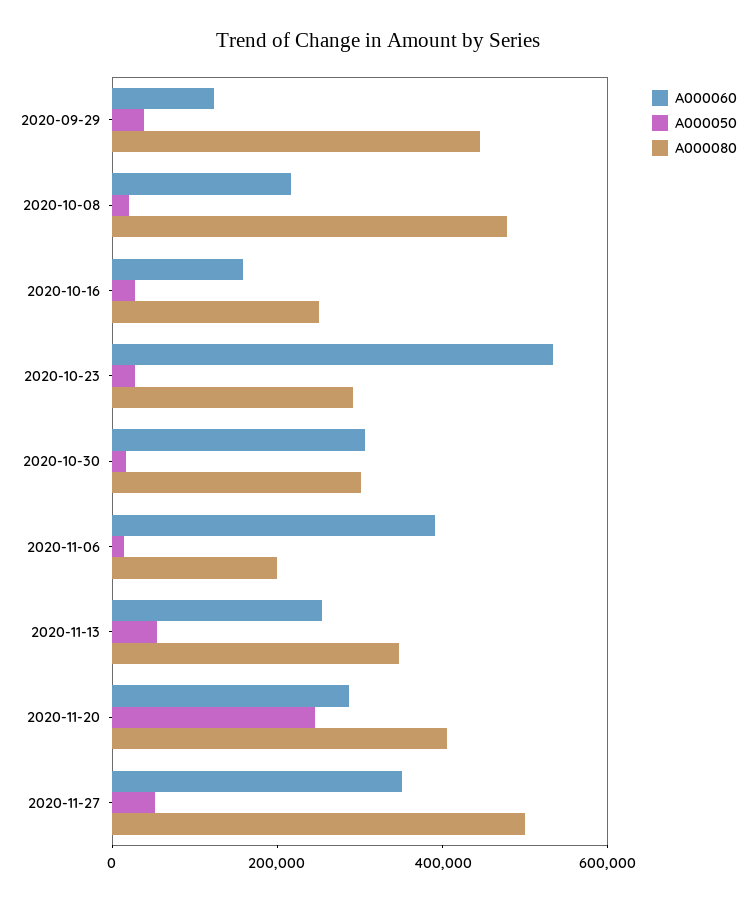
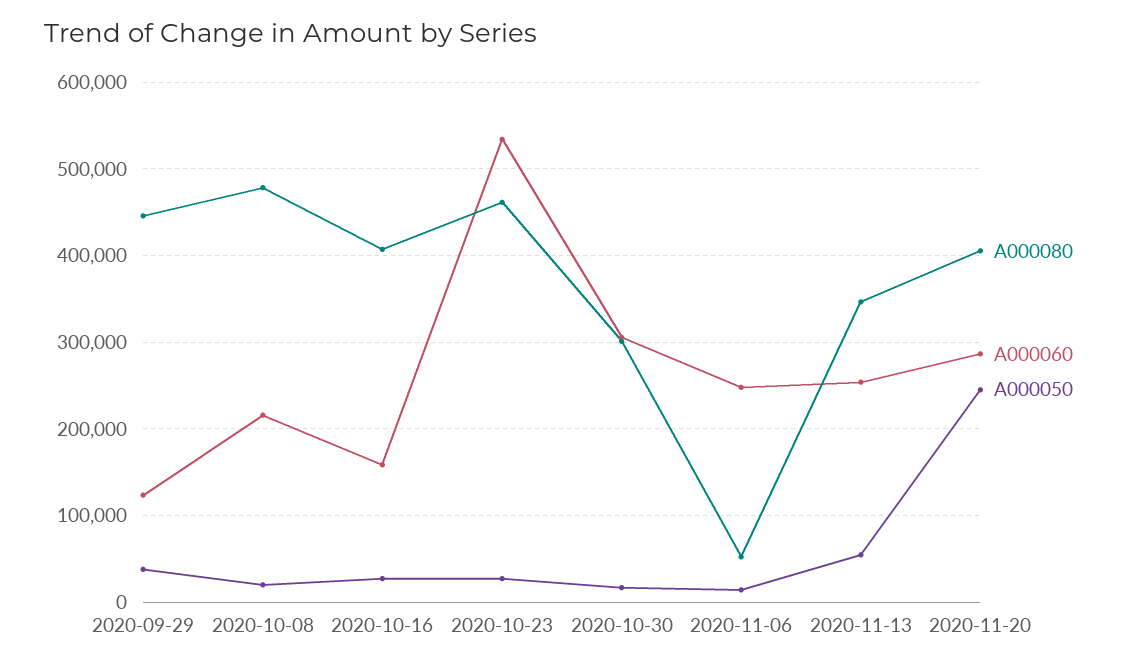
  {
    "A000060": {
      "2020-09-29": 120000,
      "2020-10-08": 220000,
      "2020-10-16": 160000,
      "2020-10-23": 530000,
      "2020-10-30": 310000,
-     "2020-11-06": 400000,
+     "2020-11-06": 250000,
      "2020-11-13": 250000,
-     "2020-11-20": 290000,
+     "2020-11-20": 290000
-     "2020-11-27": 350000
    },
    "A000050": {
      "2020-09-29": 40000,
      "2020-10-08": 20000,
      "2020-10-16": 30000,
      "2020-10-23": 30000,
      "2020-10-30": 20000,
      "2020-11-06": 10000,
      "2020-11-13": 50000,
-     "2020-11-20": 250000,
+     "2020-11-20": 250000
-     "2020-11-27": 50000
    },
    "A000080": {
      "2020-09-29": 450000,
      "2020-10-08": 480000,
-     "2020-10-16": 250000,
+     "2020-10-16": 410000,
-     "2020-10-23": 300000,
+     "2020-10-23": 460000,
      "2020-10-30": 300000,
-     "2020-11-06": 200000,
+     "2020-11-06": 50000,
      "2020-11-13": 350000,
-     "2020-11-20": 410000,
+     "2020-11-20": 410000
-     "2020-11-27": 500000
    }
  }

